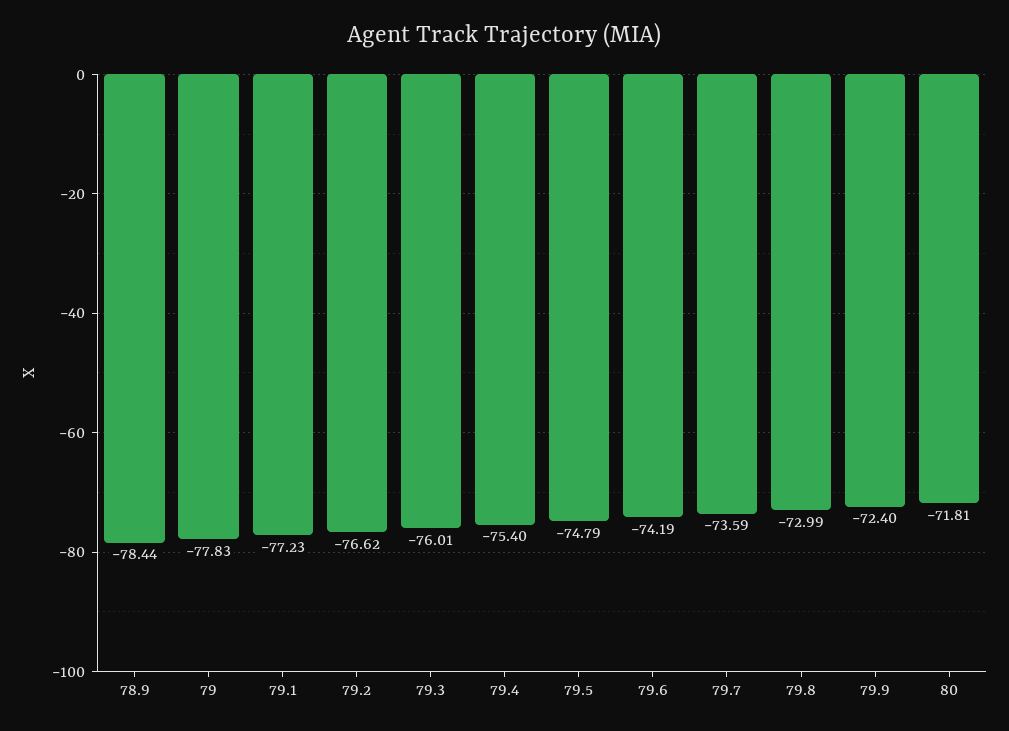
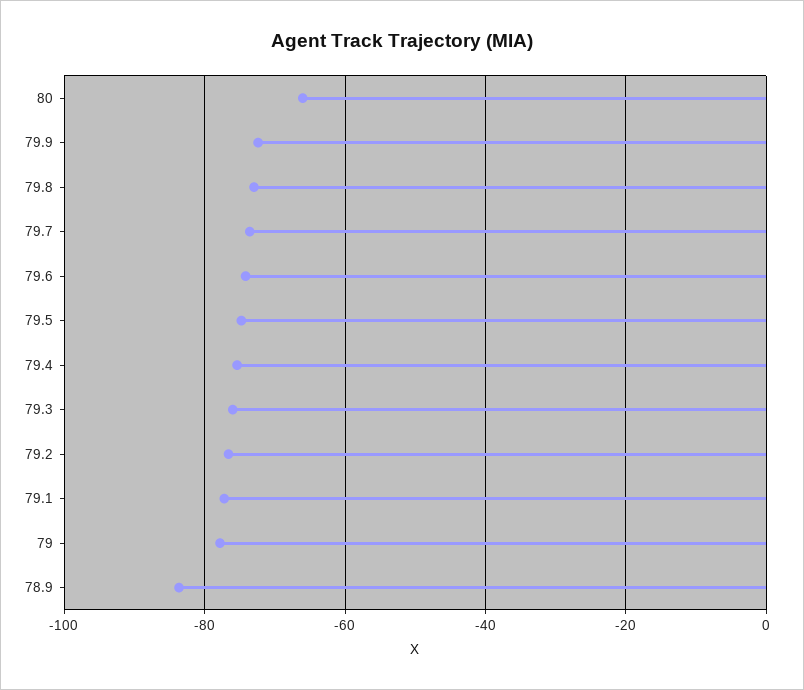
  {
-   "78.9": -78.44,
+   "78.9": -84,
    "79": -77.83,
    "79.1": -77.23,
    "79.2": -76.62,
    "79.3": -76.01,
    "79.4": -75.4,
    "79.5": -74.79,
    "79.6": -74.19,
    "79.7": -73.59,
    "79.8": -72.99,
    "79.9": -72.4,
-   "80": -71.81
+   "80": -66
  }

